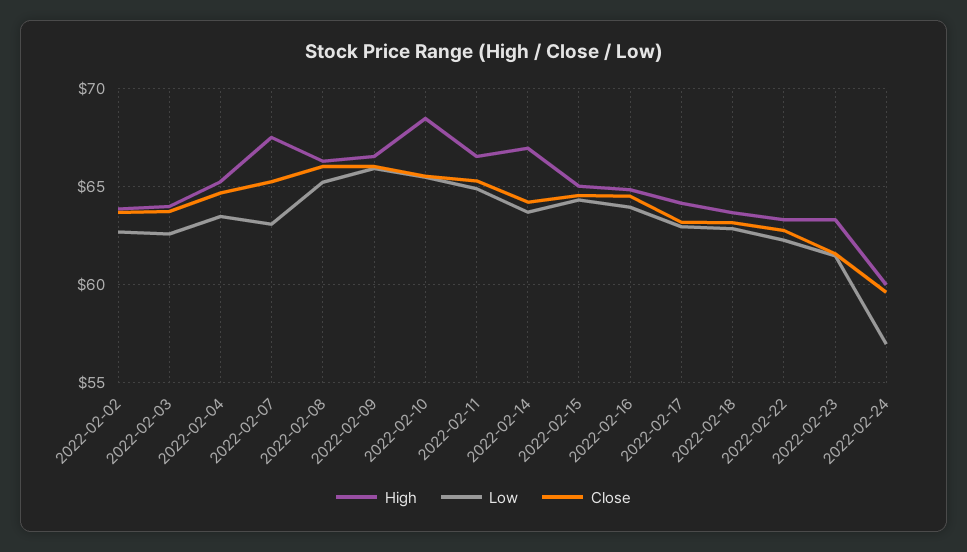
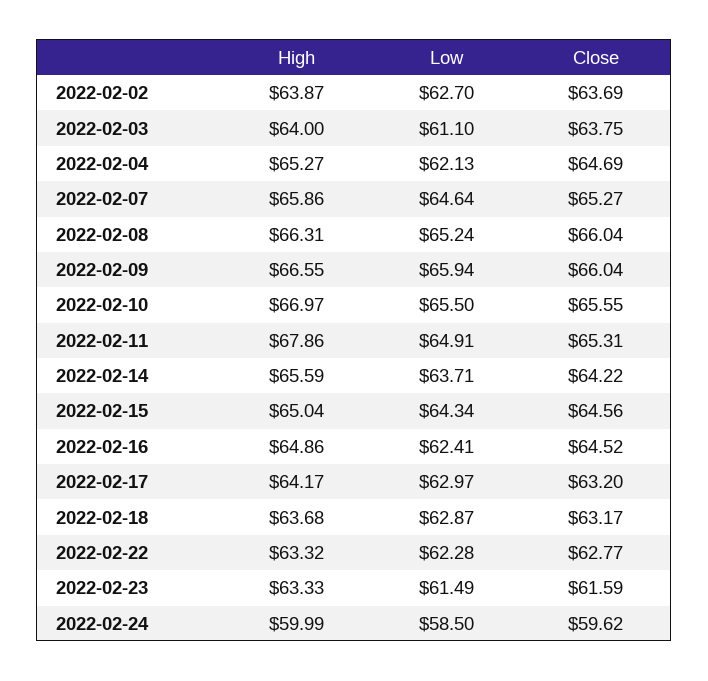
  {
    "High": {
      "2022-02-02": 63.87,
      "2022-02-03": 64,
      "2022-02-04": 65.27,
-     "2022-02-07": 67.5,
+     "2022-02-07": 65.86,
      "2022-02-08": 66.31,
      "2022-02-09": 66.55,
-     "2022-02-10": 68.5,
+     "2022-02-10": 66.97,
-     "2022-02-11": 66.5,
+     "2022-02-11": 67.86,
-     "2022-02-14": 67,
+     "2022-02-14": 65.59,
      "2022-02-15": 65.04,
      "2022-02-16": 64.86,
      "2022-02-17": 64.17,
      "2022-02-18": 63.68,
      "2022-02-22": 63.32,
      "2022-02-23": 63.33,
      "2022-02-24": 59.99
    },
    "Low": {
      "2022-02-02": 62.7,
-     "2022-02-03": 62.5,
+     "2022-02-03": 61.1,
-     "2022-02-04": 63.5,
+     "2022-02-04": 62.13,
-     "2022-02-07": 63,
+     "2022-02-07": 64.64,
      "2022-02-08": 65.24,
      "2022-02-09": 65.94,
      "2022-02-10": 65.5,
      "2022-02-11": 64.91,
      "2022-02-14": 63.71,
      "2022-02-15": 64.34,
-     "2022-02-16": 64,
+     "2022-02-16": 62.41,
      "2022-02-17": 62.97,
      "2022-02-18": 62.87,
      "2022-02-22": 62.28,
      "2022-02-23": 61.49,
-     "2022-02-24": 57
+     "2022-02-24": 58.5
    },
    "Close": {
      "2022-02-02": 63.69,
      "2022-02-03": 63.75,
      "2022-02-04": 64.69,
      "2022-02-07": 65.27,
      "2022-02-08": 66.04,
      "2022-02-09": 66.04,
      "2022-02-10": 65.55,
      "2022-02-11": 65.31,
      "2022-02-14": 64.22,
      "2022-02-15": 64.56,
      "2022-02-16": 64.52,
      "2022-02-17": 63.2,
      "2022-02-18": 63.17,
      "2022-02-22": 62.77,
      "2022-02-23": 61.59,
      "2022-02-24": 59.62
    }
  }

